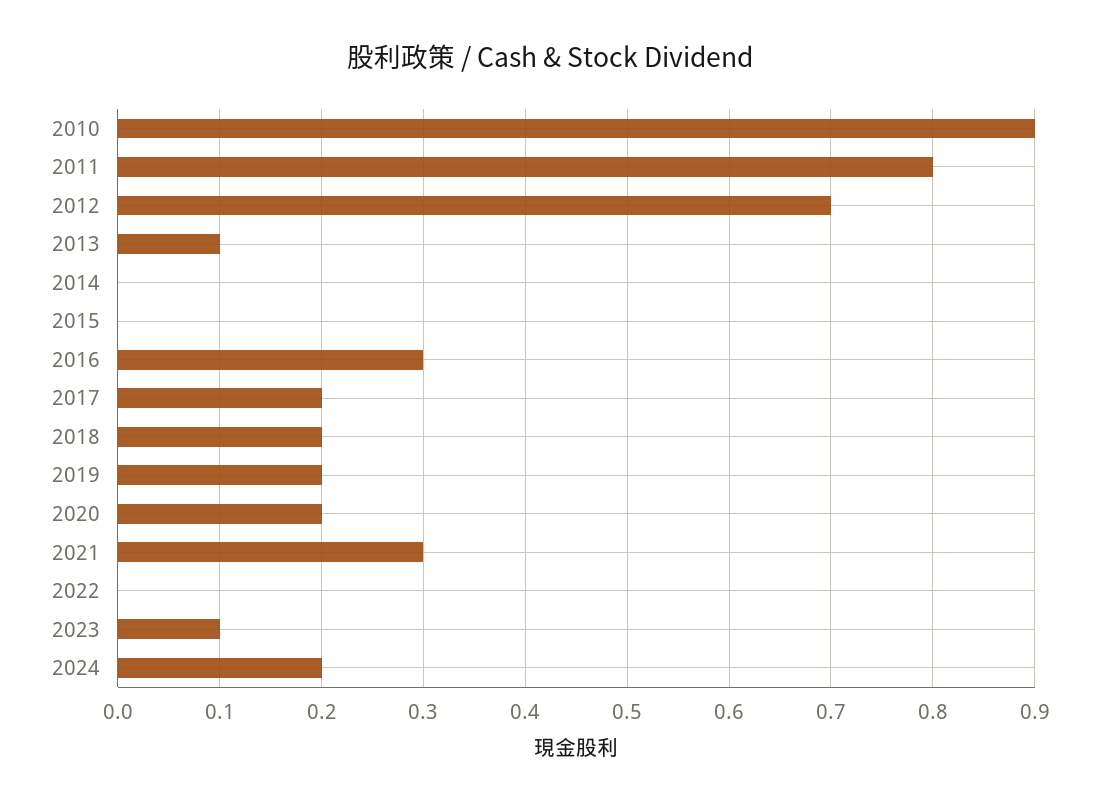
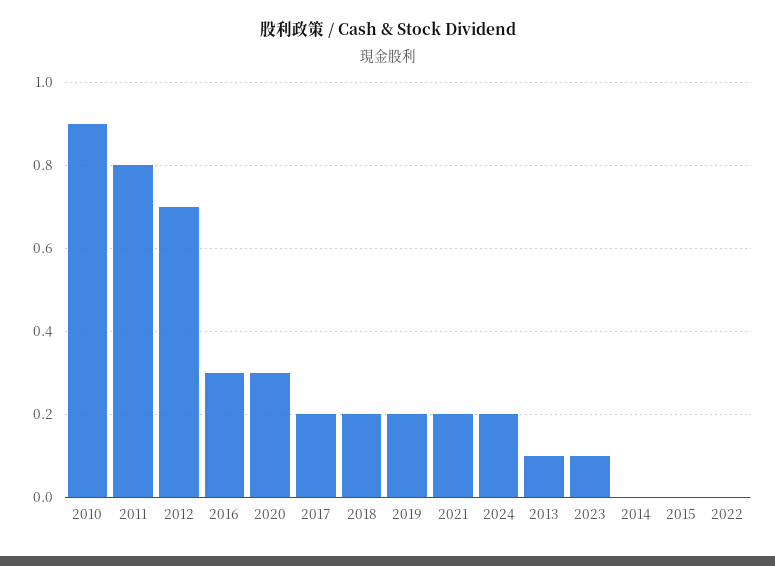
  {
    "2010": 0.9,
    "2011": 0.8,
    "2012": 0.7,
    "2013": 0.1,
    "2014": 0,
    "2015": 0,
    "2016": 0.3,
    "2017": 0.2,
    "2018": 0.2,
    "2019": 0.2,
-   "2020": 0.2,
+   "2020": 0.3,
-   "2021": 0.3,
+   "2021": 0.2,
    "2022": 0,
    "2023": 0.1,
    "2024": 0.2
  }

